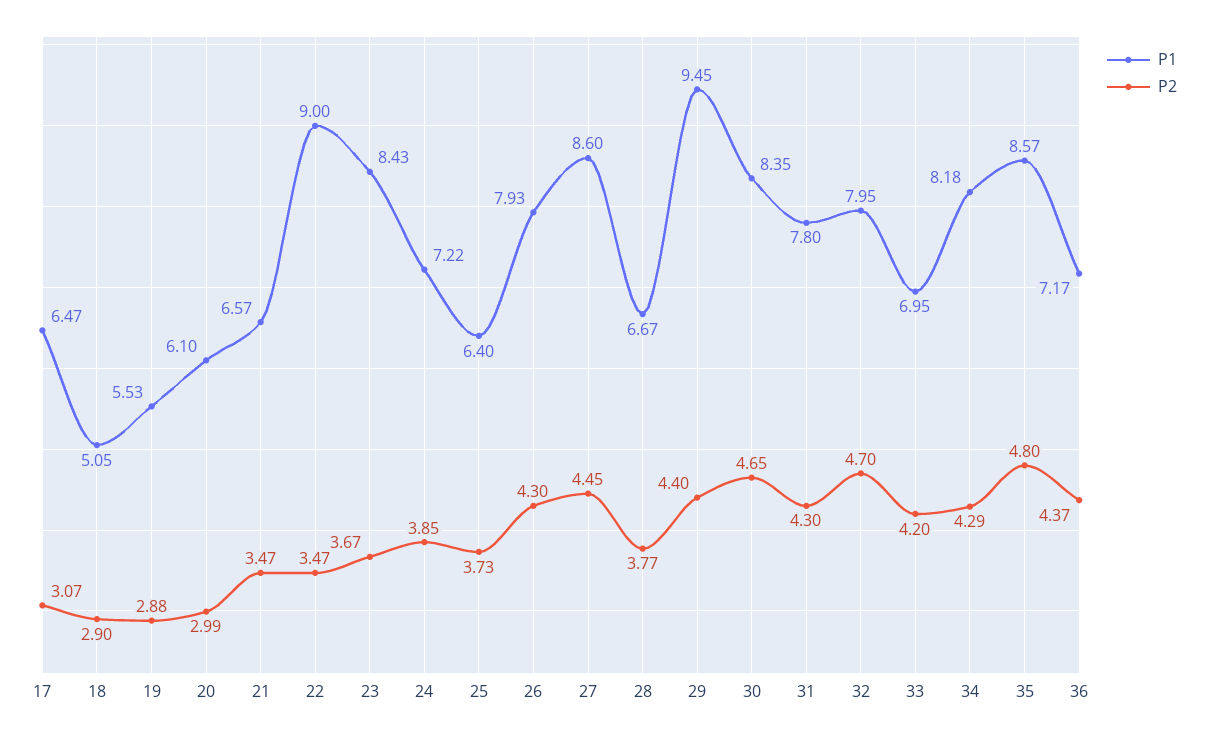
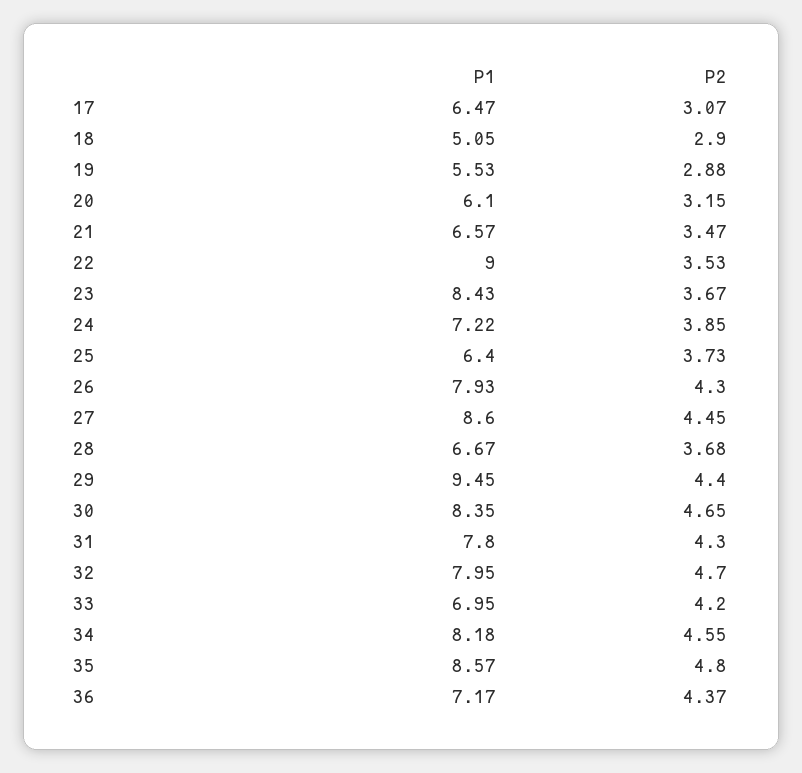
  {
    "P1": {
      "17": 6.47,
      "18": 5.05,
      "19": 5.53,
      "20": 6.1,
      "21": 6.57,
      "22": 9,
      "23": 8.43,
      "24": 7.22,
      "25": 6.4,
      "26": 7.93,
      "27": 8.6,
      "28": 6.67,
      "29": 9.45,
      "30": 8.35,
      "31": 7.8,
      "32": 7.95,
      "33": 6.95,
      "34": 8.18,
      "35": 8.57,
      "36": 7.17
    },
    "P2": {
      "17": 3.07,
      "18": 2.9,
      "19": 2.88,
-     "20": 2.99,
+     "20": 3.15,
      "21": 3.47,
-     "22": 3.47,
+     "22": 3.53,
      "23": 3.67,
      "24": 3.85,
      "25": 3.73,
      "26": 4.3,
      "27": 4.45,
-     "28": 3.77,
+     "28": 3.68,
      "29": 4.4,
      "30": 4.65,
      "31": 4.3,
      "32": 4.7,
      "33": 4.2,
-     "34": 4.29,
+     "34": 4.55,
      "35": 4.8,
      "36": 4.37
    }
  }

